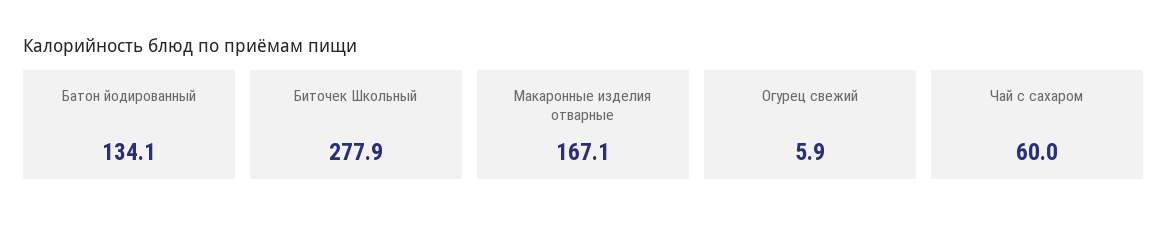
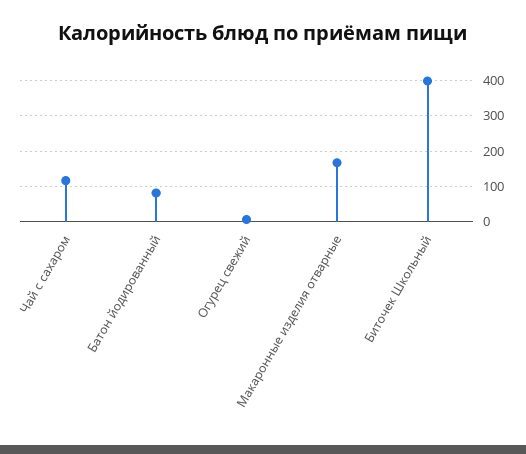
  {
-   "Батон йодированный": 134.1,
+   "Батон йодированный": 80,
-   "Биточек Школьный": 277.9,
+   "Биточек Школьный": 400,
    "Макаронные изделия отварные": 167.1,
    "Огурец свежий": 5.9,
-   "Чай с сахаром": 60
+   "Чай с сахаром": 120
  }

